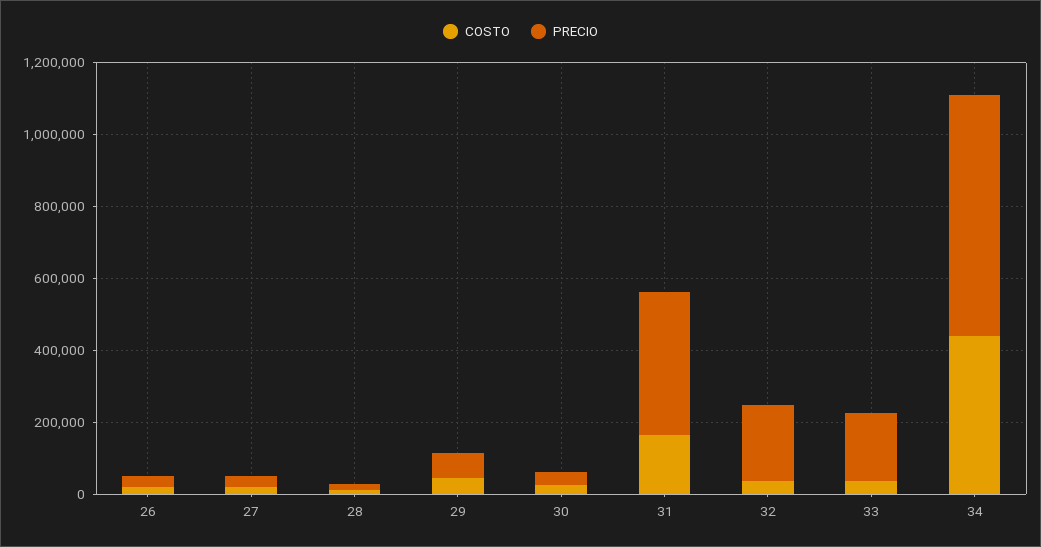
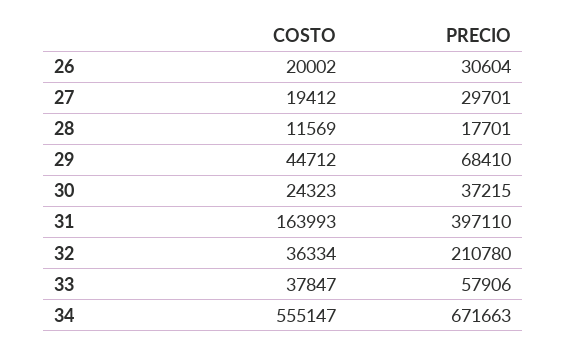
  {
    "COSTO": {
      "26": 20002,
      "27": 19412,
      "28": 11569,
      "29": 44712,
      "30": 24323,
      "31": 163993,
      "32": 36334,
      "33": 37847,
-     "34": 450000
+     "34": 555147
    },
    "PRECIO": {
      "26": 30604,
      "27": 29701,
      "28": 17701,
      "29": 68410,
      "30": 37215,
      "31": 397110,
      "32": 210780,
-     "33": 200000,
+     "33": 57906,
      "34": 671663
    }
  }

